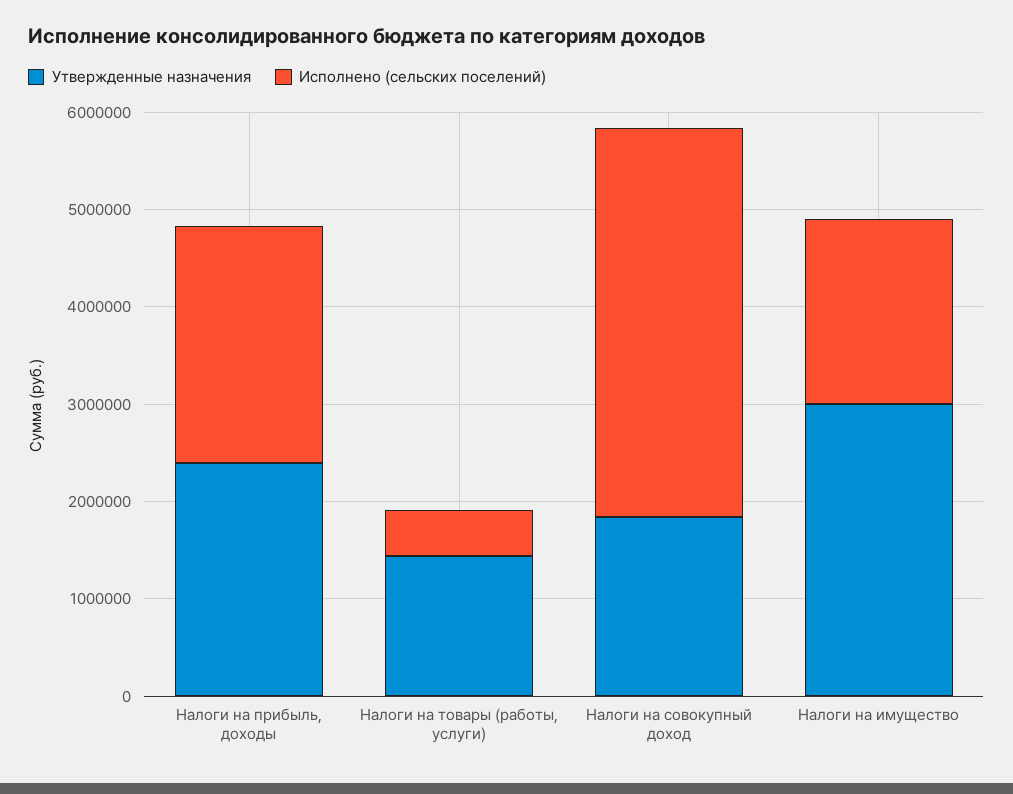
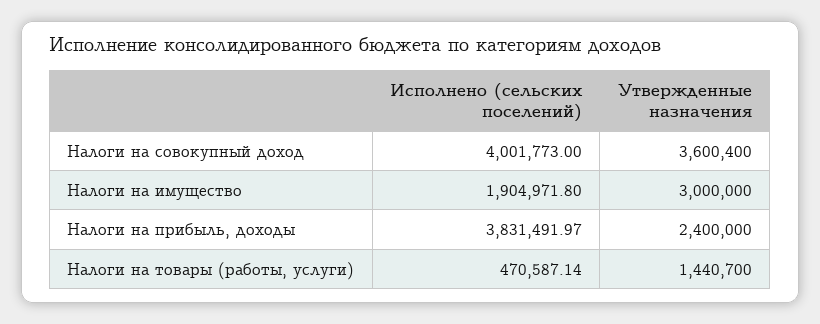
  {
    "Утвержденные назначения": {
      "Налоги на прибыль, доходы": 2400000,
      "Налоги на товары (работы, услуги)": 1440700,
-     "Налоги на совокупный доход": 1800000,
+     "Налоги на совокупный доход": 3600400,
      "Налоги на имущество": 3000000
    },
    "Исполнено (сельских поселений)": {
-     "Налоги на прибыль, доходы": 2400000,
+     "Налоги на прибыль, доходы": 3831491.97,
      "Налоги на товары (работы, услуги)": 470587.14,
      "Налоги на совокупный доход": 4001773,
      "Налоги на имущество": 1904971.8
    }
  }

